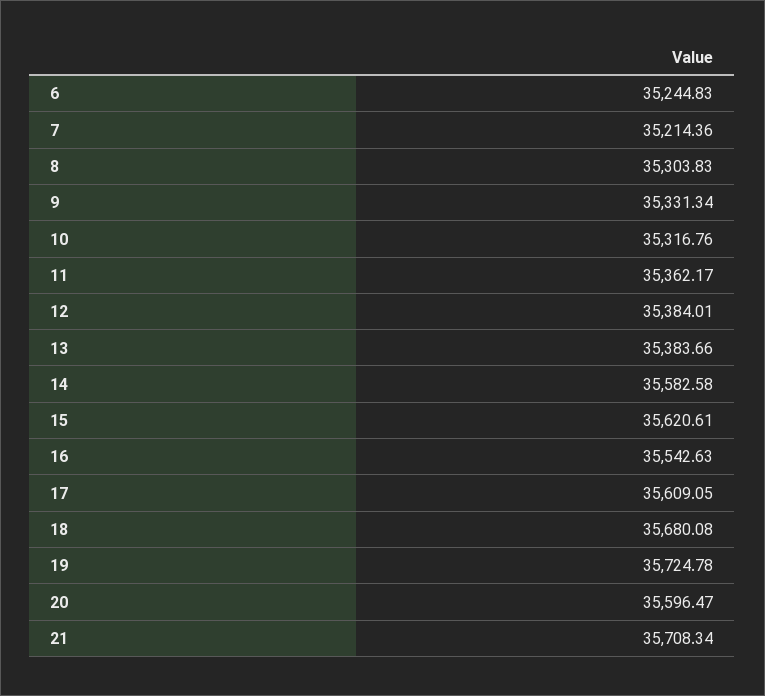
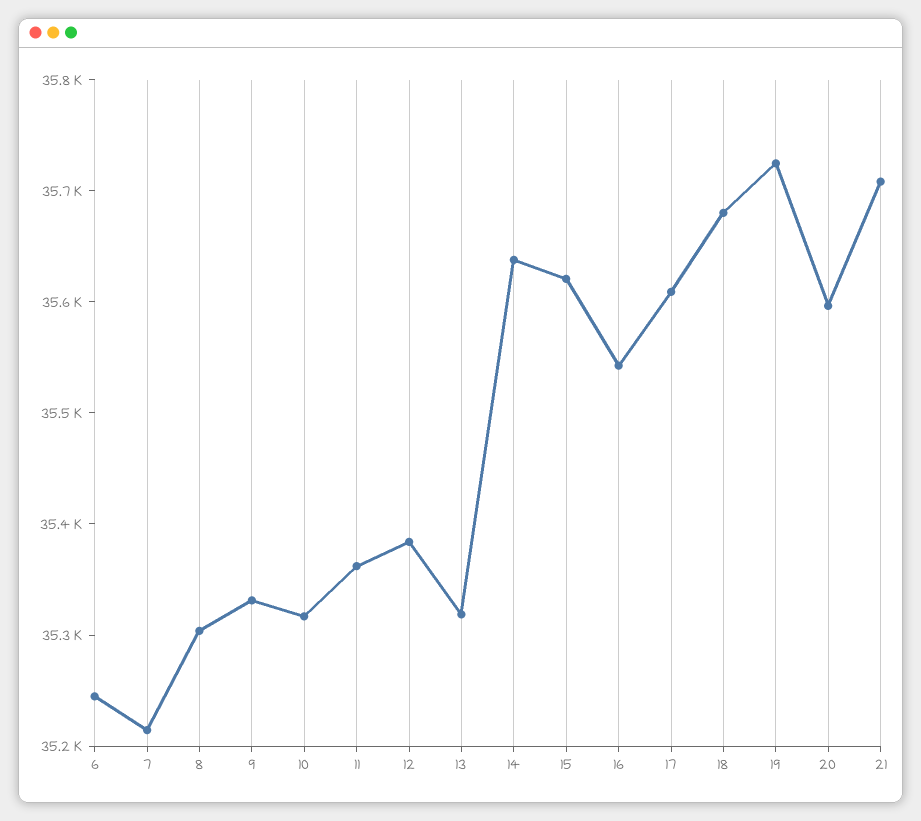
  {
    "6": 35244.83,
    "7": 35214.36,
    "8": 35303.83,
    "9": 35331.34,
    "10": 35316.76,
    "11": 35362.17,
    "12": 35384.01,
-   "13": 35383.66,
+   "13": 35320,
-   "14": 35582.58,
+   "14": 35640,
    "15": 35620.61,
    "16": 35542.63,
    "17": 35609.05,
    "18": 35680.08,
    "19": 35724.78,
    "20": 35596.47,
    "21": 35708.34
  }

